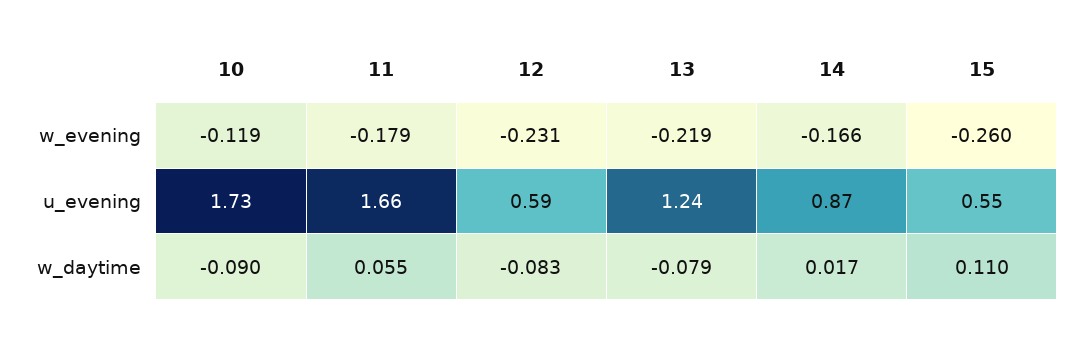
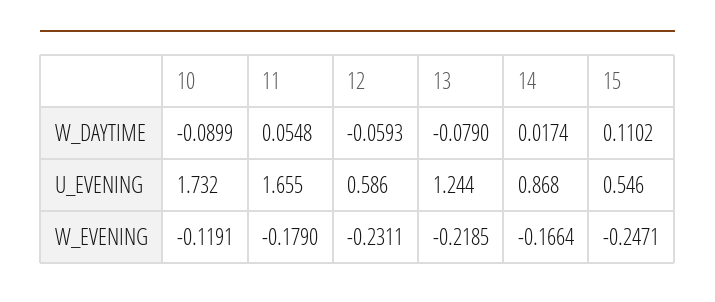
  {
    "10": {
      "w_evening": -0.1191,
      "u_evening": 1.732,
      "w_daytime": -0.0899
    },
    "11": {
      "w_evening": -0.179,
      "u_evening": 1.655,
      "w_daytime": 0.0548
    },
    "12": {
      "w_evening": -0.2311,
      "u_evening": 0.586,
-     "w_daytime": -0.083
+     "w_daytime": -0.0593
    },
    "13": {
      "w_evening": -0.2185,
      "u_evening": 1.244,
      "w_daytime": -0.079
    },
    "14": {
      "w_evening": -0.1664,
      "u_evening": 0.868,
      "w_daytime": 0.0174
    },
    "15": {
-     "w_evening": -0.26,
+     "w_evening": -0.2471,
      "u_evening": 0.546,
      "w_daytime": 0.1102
    }
  }

